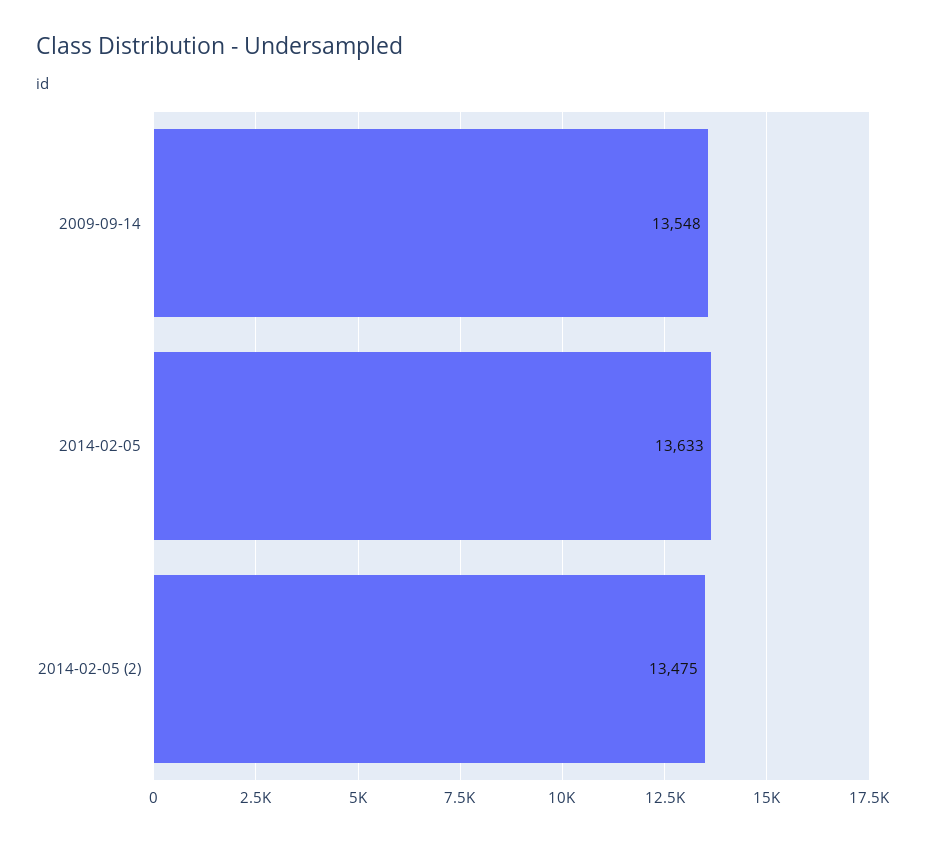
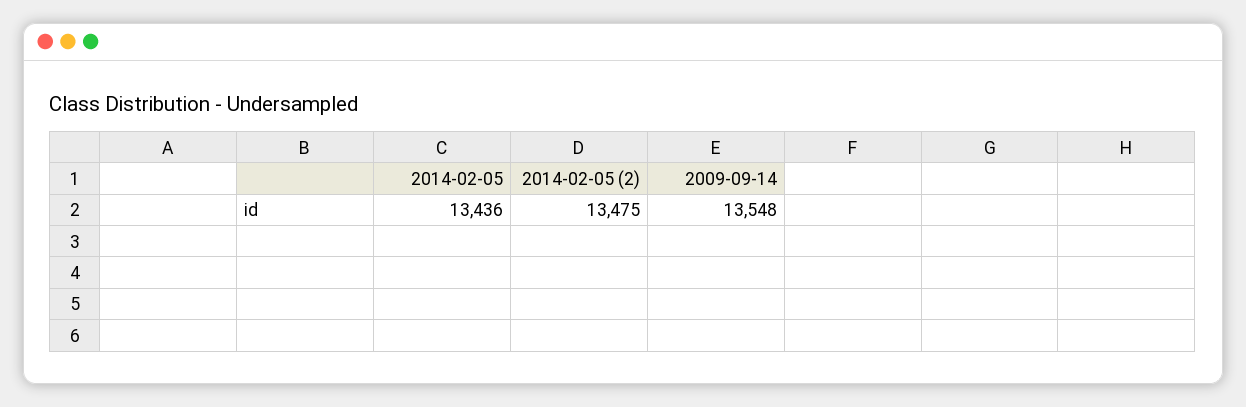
  {
    "2009-09-14": 13548,
-   "2014-02-05": 13633,
+   "2014-02-05": 13436,
    "2014-02-05 (2)": 13475
  }

